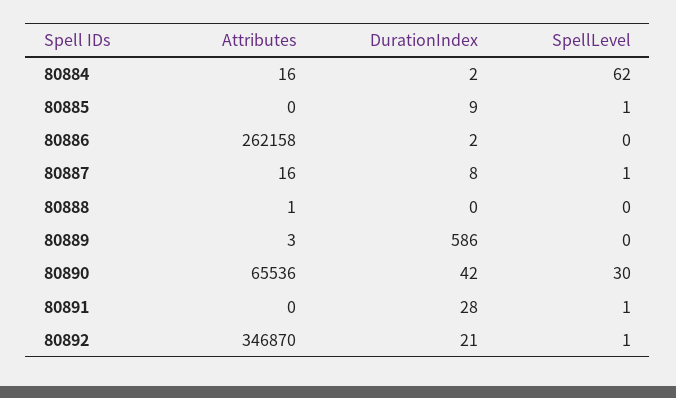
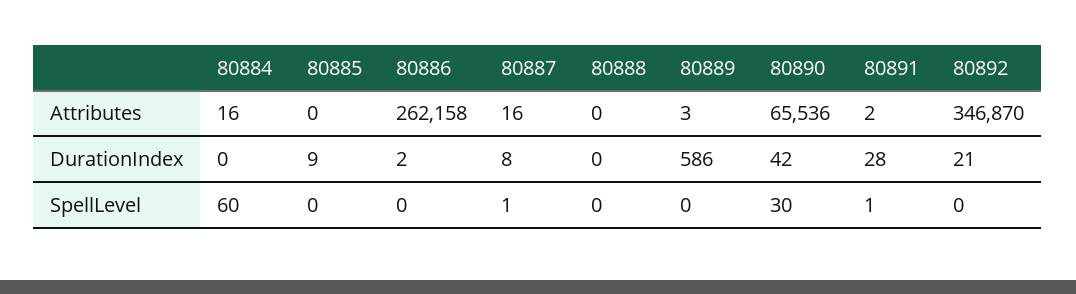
  {
    "Attributes": {
      "80884": 16,
      "80885": 0,
      "80886": 262158,
      "80887": 16,
-     "80888": 1,
+     "80888": 0,
      "80889": 3,
      "80890": 65536,
-     "80891": 0,
+     "80891": 2,
      "80892": 346870
    },
    "DurationIndex": {
-     "80884": 2,
+     "80884": 0,
      "80885": 9,
      "80886": 2,
      "80887": 8,
      "80888": 0,
      "80889": 586,
      "80890": 42,
      "80891": 28,
      "80892": 21
    },
    "SpellLevel": {
-     "80884": 62,
+     "80884": 60,
-     "80885": 1,
+     "80885": 0,
      "80886": 0,
      "80887": 1,
      "80888": 0,
      "80889": 0,
      "80890": 30,
      "80891": 1,
-     "80892": 1
+     "80892": 0
    }
  }

